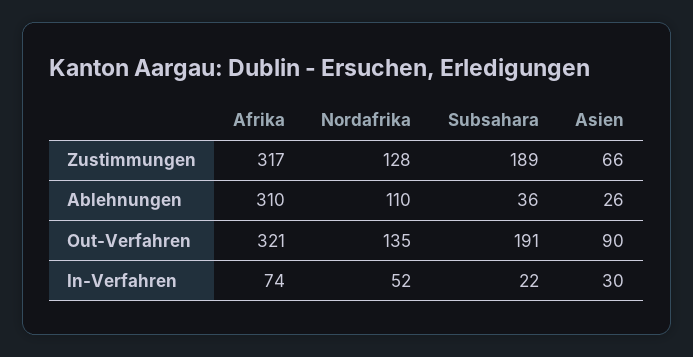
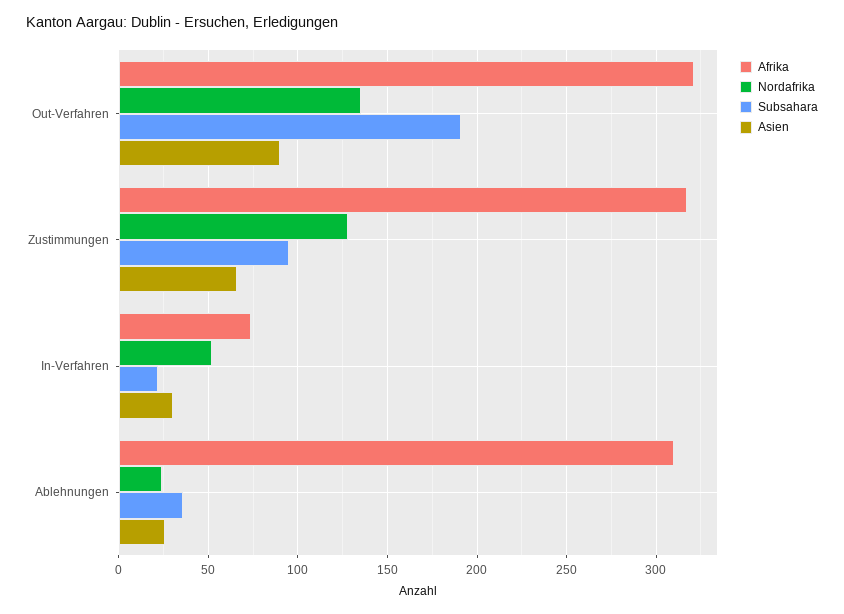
  {
    "Afrika": {
      "Zustimmungen": 317,
      "Ablehnungen": 310,
      "Out-Verfahren": 321,
      "In-Verfahren": 74
    },
    "Nordafrika": {
      "Zustimmungen": 128,
-     "Ablehnungen": 110,
+     "Ablehnungen": 25,
      "Out-Verfahren": 135,
      "In-Verfahren": 52
    },
    "Subsahara": {
-     "Zustimmungen": 189,
+     "Zustimmungen": 95,
      "Ablehnungen": 36,
      "Out-Verfahren": 191,
      "In-Verfahren": 22
    },
    "Asien": {
      "Zustimmungen": 66,
      "Ablehnungen": 26,
      "Out-Verfahren": 90,
      "In-Verfahren": 30
    }
  }

